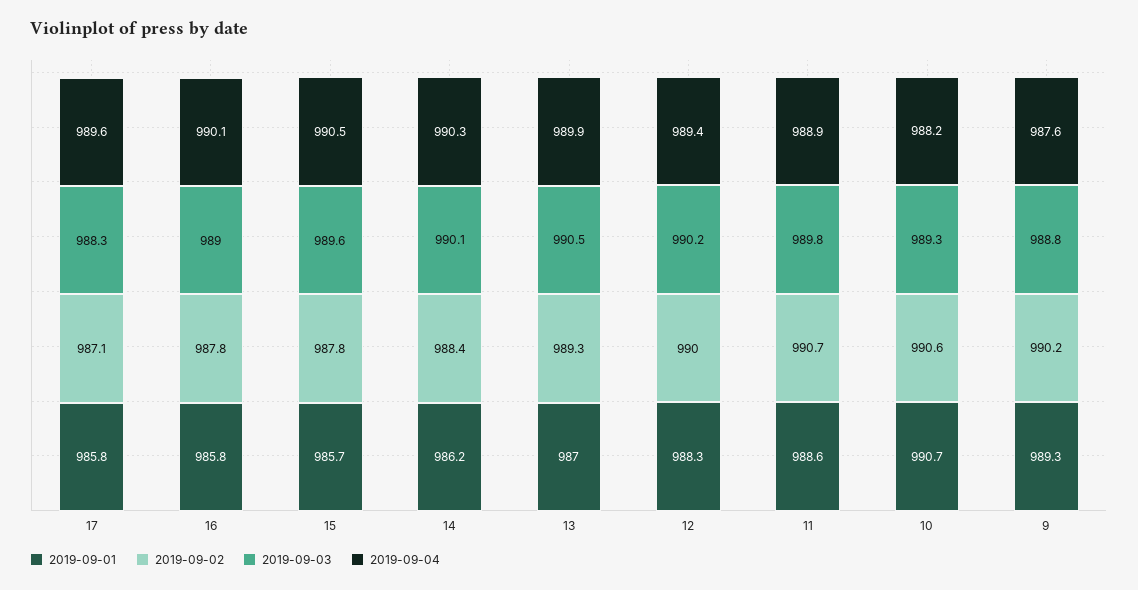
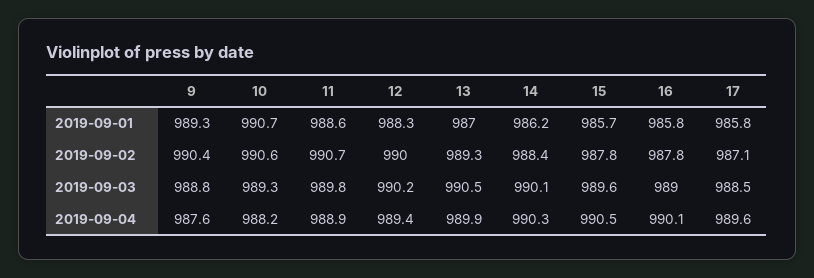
  {
    "2019-09-01": {
      "17": 985.8,
      "16": 985.8,
      "15": 985.7,
      "14": 986.2,
      "13": 987,
      "12": 988.3,
      "11": 988.6,
      "10": 990.7,
      "9": 989.3
    },
    "2019-09-02": {
      "17": 987.1,
      "16": 987.8,
      "15": 987.8,
      "14": 988.4,
      "13": 989.3,
      "12": 990,
      "11": 990.7,
      "10": 990.6,
-     "9": 990.2
+     "9": 990.4
    },
    "2019-09-03": {
-     "17": 988.3,
+     "17": 988.5,
      "16": 989,
      "15": 989.6,
      "14": 990.1,
      "13": 990.5,
      "12": 990.2,
      "11": 989.8,
      "10": 989.3,
      "9": 988.8
    },
    "2019-09-04": {
      "17": 989.6,
      "16": 990.1,
      "15": 990.5,
      "14": 990.3,
      "13": 989.9,
      "12": 989.4,
      "11": 988.9,
      "10": 988.2,
      "9": 987.6
    }
  }

